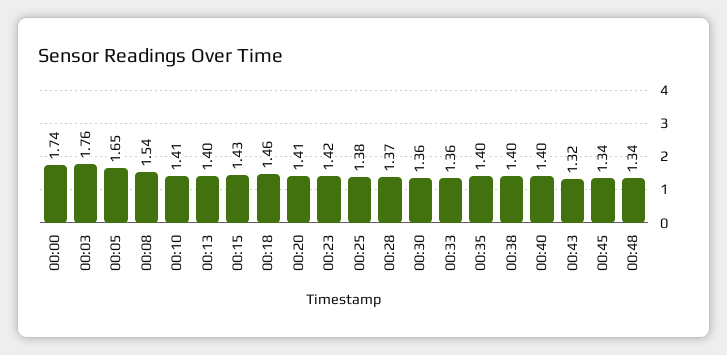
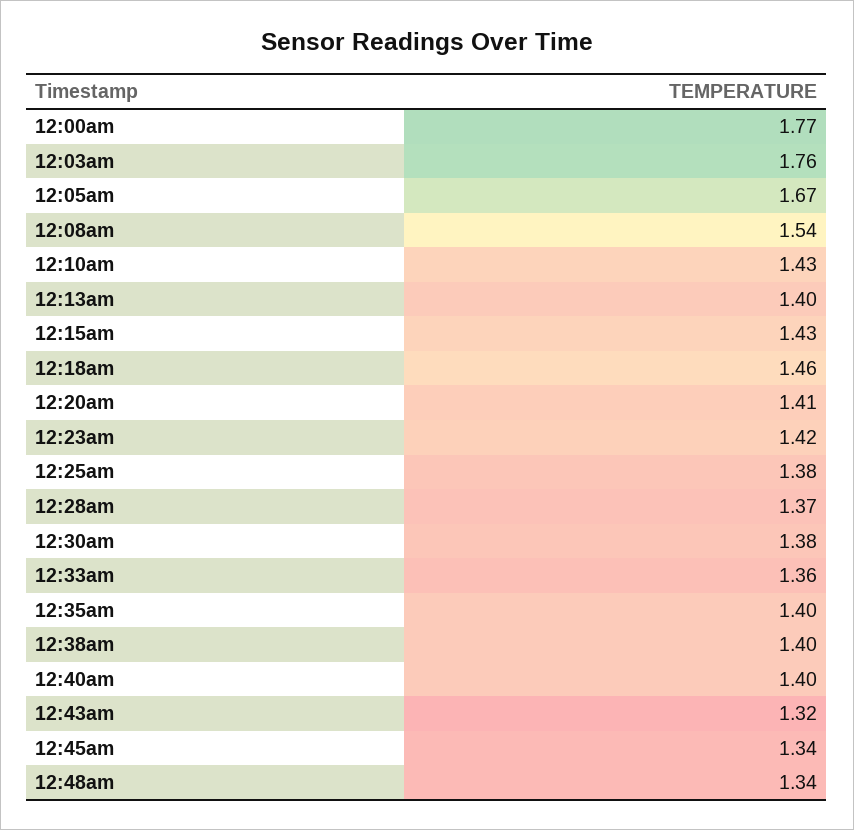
  {
-   "00:00": 1.74,
+   "00:00": 1.77,
    "00:03": 1.76,
-   "00:05": 1.65,
+   "00:05": 1.67,
    "00:08": 1.54,
-   "00:10": 1.41,
+   "00:10": 1.43,
    "00:13": 1.4,
    "00:15": 1.43,
    "00:18": 1.46,
    "00:20": 1.41,
    "00:23": 1.42,
    "00:25": 1.38,
    "00:28": 1.37,
-   "00:30": 1.36,
+   "00:30": 1.38,
    "00:33": 1.36,
    "00:35": 1.4,
    "00:38": 1.4,
    "00:40": 1.4,
    "00:43": 1.32,
    "00:45": 1.34,
    "00:48": 1.34
  }

